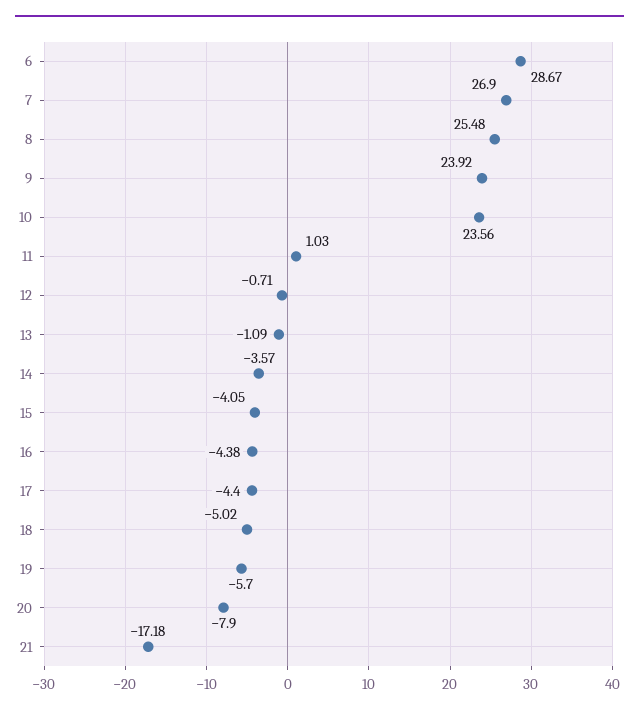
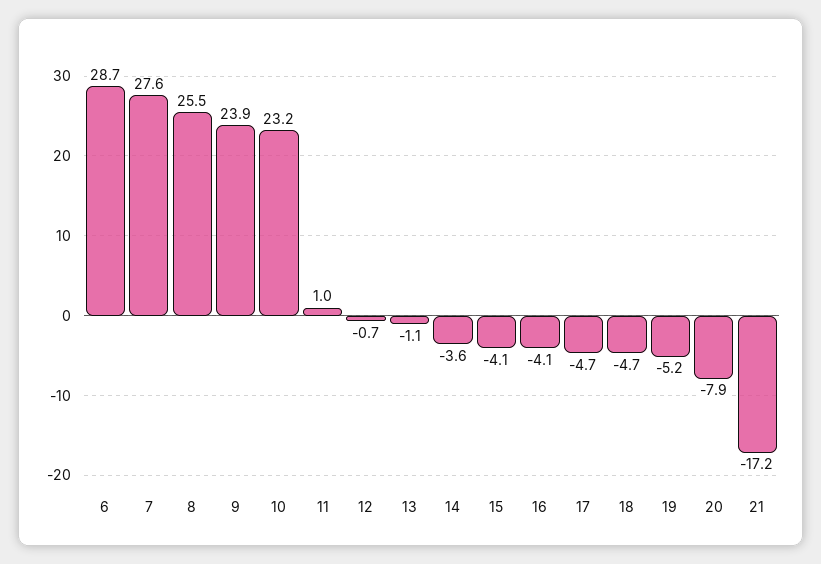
  {
    "6": 28.67,
-   "7": 26.9,
+   "7": 27.6,
    "8": 25.48,
    "9": 23.92,
-   "10": 23.56,
+   "10": 23.2,
    "11": 1.03,
    "12": -0.71,
    "13": -1.09,
    "14": -3.57,
    "15": -4.05,
-   "16": -4.38,
+   "16": -4.1,
-   "17": -4.4,
+   "17": -4.7,
-   "18": -5.02,
+   "18": -4.7,
-   "19": -5.7,
+   "19": -5.2,
    "20": -7.9,
    "21": -17.18
  }

